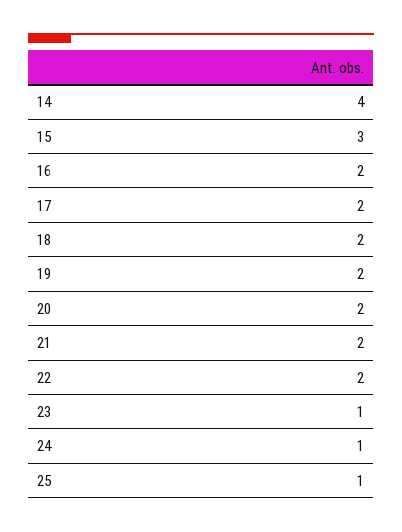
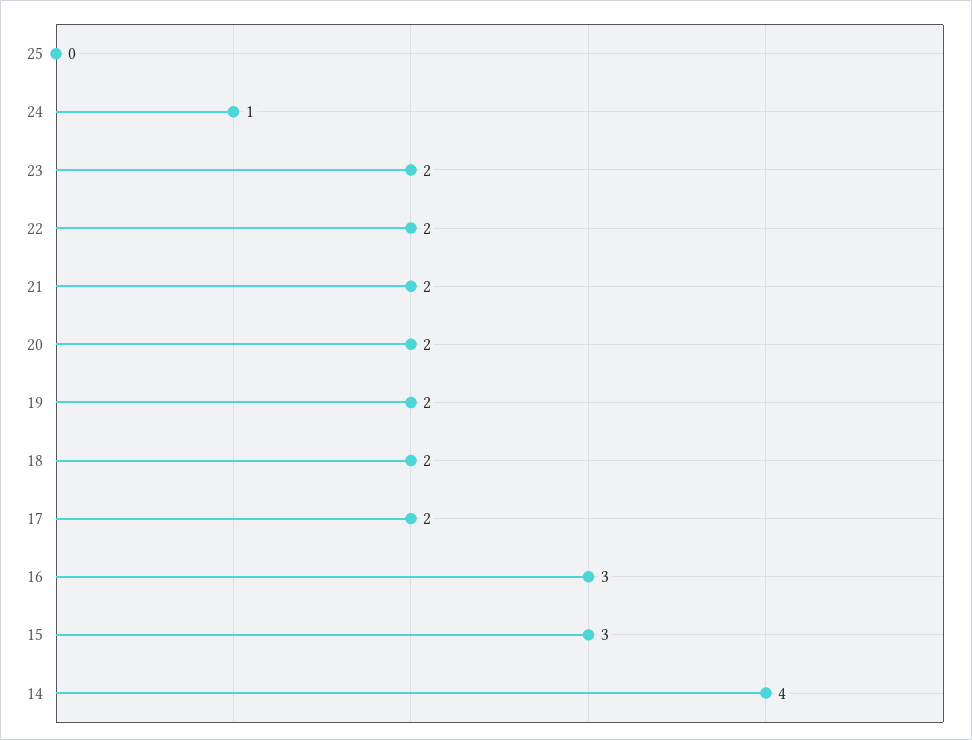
  {
    "14": 4,
    "15": 3,
-   "16": 2,
+   "16": 3,
    "17": 2,
    "18": 2,
    "19": 2,
    "20": 2,
    "21": 2,
    "22": 2,
-   "23": 1,
+   "23": 2,
    "24": 1,
-   "25": 1
+   "25": 0
  }

